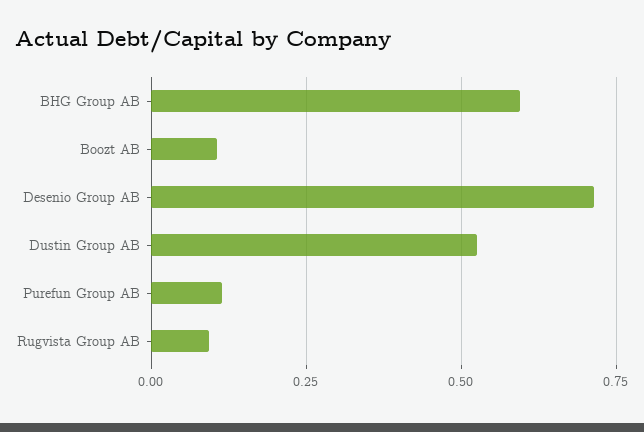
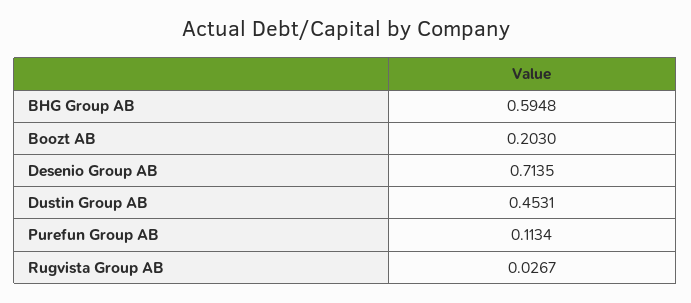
  {
    "BHG Group AB": 0.5948,
-   "Boozt AB": 0.1,
+   "Boozt AB": 0.203,
    "Desenio Group AB": 0.7135,
-   "Dustin Group AB": 0.525,
+   "Dustin Group AB": 0.4531,
    "Purefun Group AB": 0.1134,
-   "Rugvista Group AB": 0.1
+   "Rugvista Group AB": 0.0267
  }

